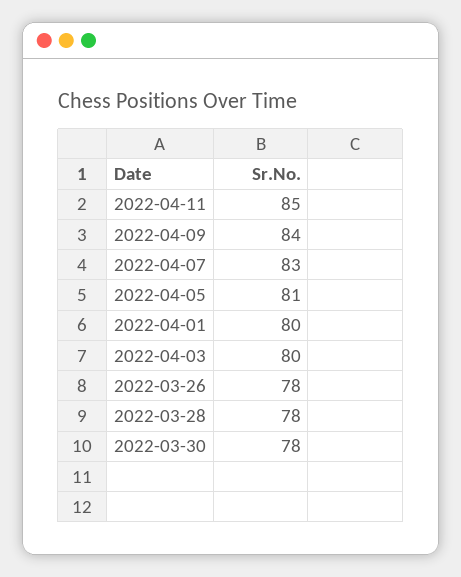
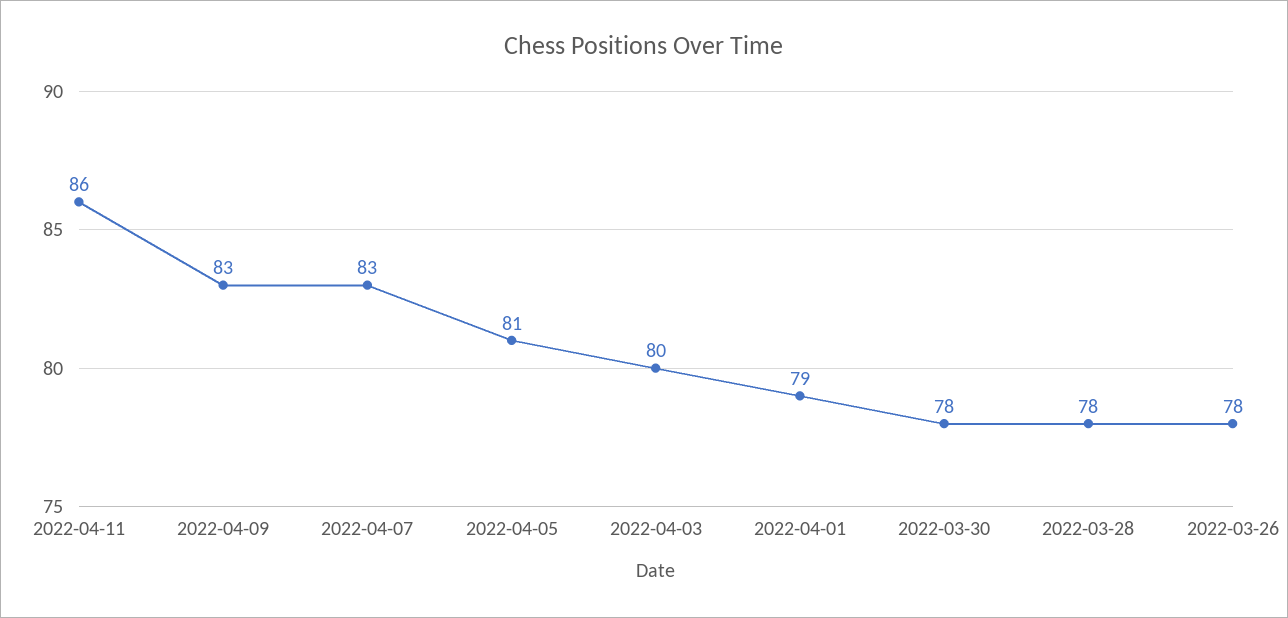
  {
-   "2022-04-11": 85,
+   "2022-04-11": 86,
-   "2022-04-09": 84,
+   "2022-04-09": 83,
    "2022-04-07": 83,
    "2022-04-05": 81,
-   "2022-04-01": 80,
+   "2022-04-01": 79,
    "2022-04-03": 80,
    "2022-03-26": 78,
    "2022-03-28": 78,
    "2022-03-30": 78
  }

